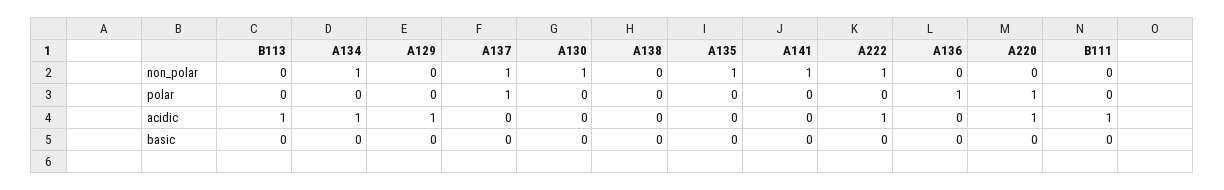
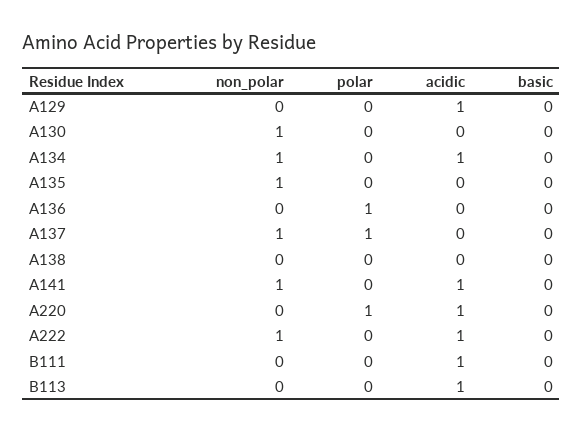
  {
    "B113": {
      "non_polar": 0,
      "polar": 0,
      "acidic": 1,
      "basic": 0
    },
    "A134": {
      "non_polar": 1,
      "polar": 0,
      "acidic": 1,
      "basic": 0
    },
    "A129": {
      "non_polar": 0,
      "polar": 0,
      "acidic": 1,
      "basic": 0
    },
    "A137": {
      "non_polar": 1,
      "polar": 1,
      "acidic": 0,
      "basic": 0
    },
    "A130": {
      "non_polar": 1,
      "polar": 0,
      "acidic": 0,
      "basic": 0
    },
    "A138": {
      "non_polar": 0,
      "polar": 0,
      "acidic": 0,
      "basic": 0
    },
    "A135": {
      "non_polar": 1,
      "polar": 0,
      "acidic": 0,
      "basic": 0
    },
    "A141": {
      "non_polar": 1,
      "polar": 0,
-     "acidic": 0,
+     "acidic": 1,
      "basic": 0
    },
    "A222": {
      "non_polar": 1,
      "polar": 0,
      "acidic": 1,
      "basic": 0
    },
    "A136": {
      "non_polar": 0,
      "polar": 1,
      "acidic": 0,
      "basic": 0
    },
    "A220": {
      "non_polar": 0,
      "polar": 1,
      "acidic": 1,
      "basic": 0
    },
    "B111": {
      "non_polar": 0,
      "polar": 0,
      "acidic": 1,
      "basic": 0
    }
  }

